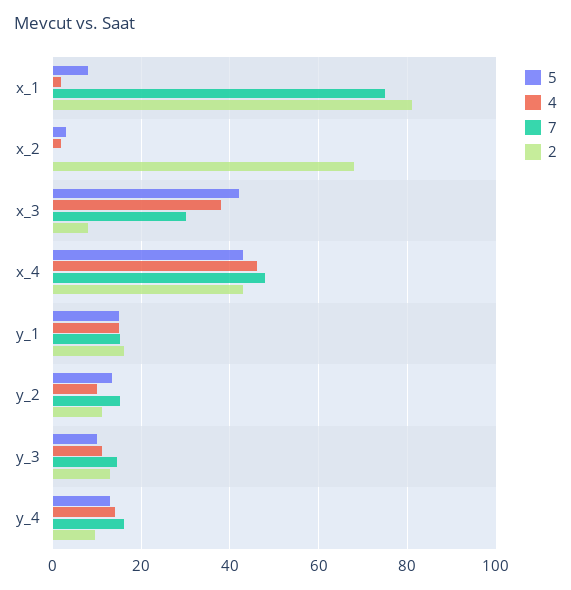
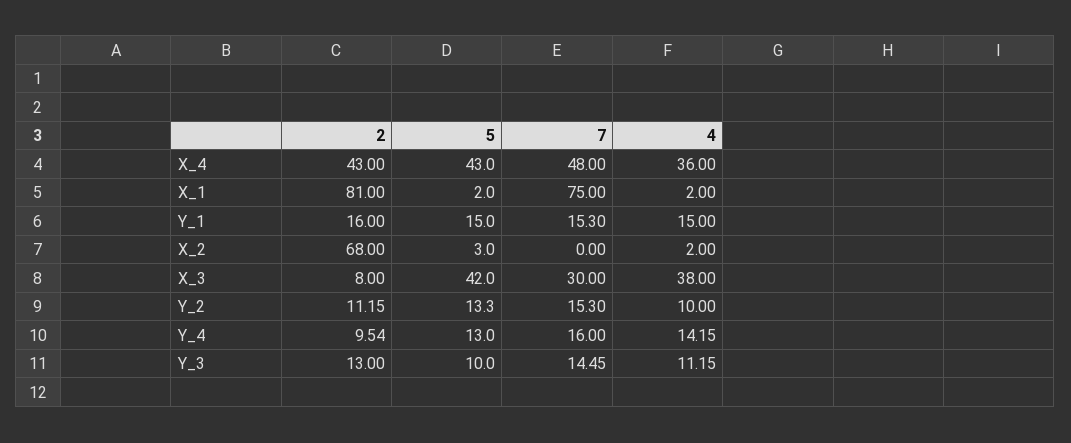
  {
    "5": {
-     "x_1": 8,
+     "x_1": 2,
      "x_2": 3,
      "x_3": 42,
      "x_4": 43,
      "y_1": 15,
      "y_2": 13.3,
      "y_3": 10,
      "y_4": 13
    },
    "4": {
      "x_1": 2,
      "x_2": 2,
      "x_3": 38,
-     "x_4": 46,
+     "x_4": 36,
      "y_1": 15,
      "y_2": 10,
      "y_3": 11.15,
      "y_4": 14.15
    },
    "7": {
      "x_1": 75,
      "x_2": 0,
      "x_3": 30,
      "x_4": 48,
      "y_1": 15.3,
      "y_2": 15.3,
      "y_3": 14.45,
      "y_4": 16
    },
    "2": {
      "x_1": 81,
      "x_2": 68,
      "x_3": 8,
      "x_4": 43,
      "y_1": 16,
      "y_2": 11.15,
      "y_3": 13,
      "y_4": 9.54
    }
  }

